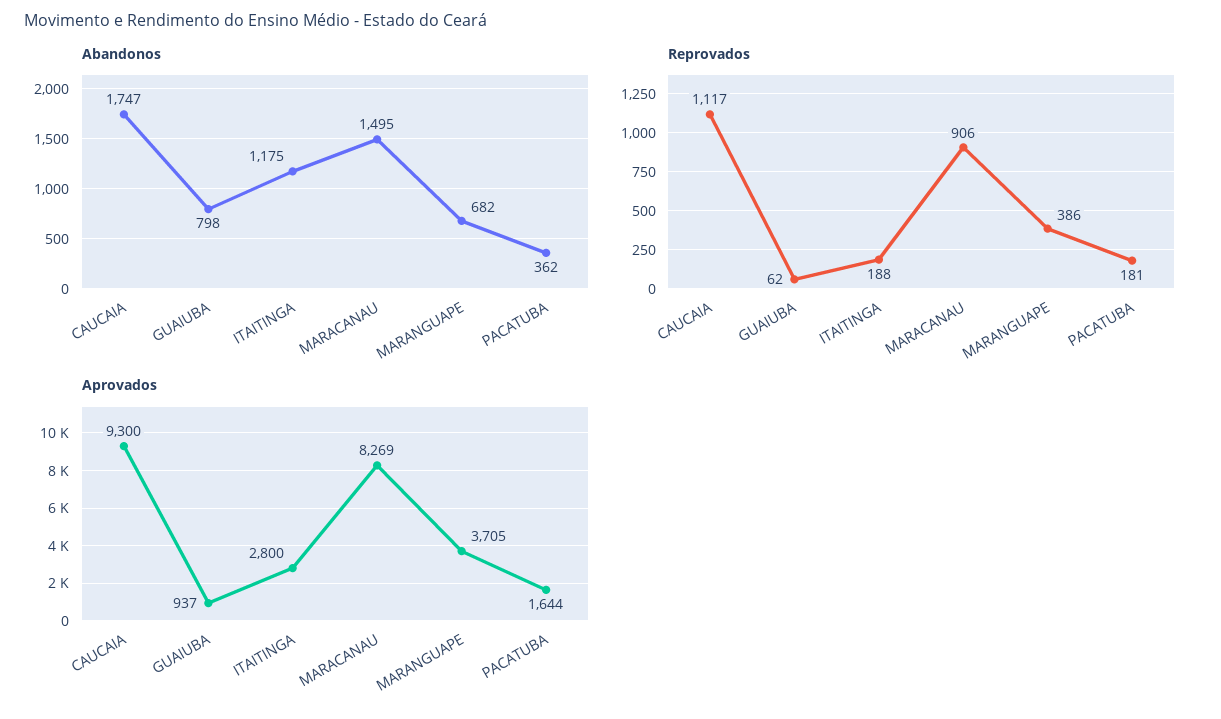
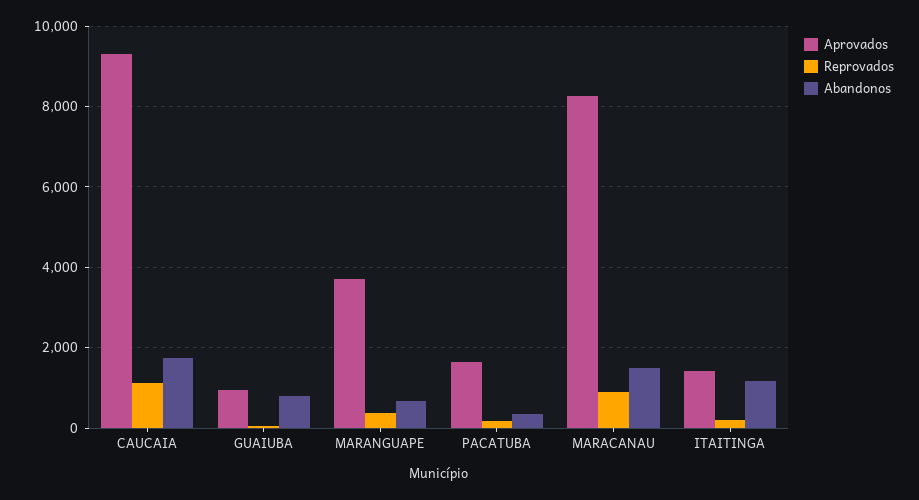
  {
    "Abandonos": {
      "CAUCAIA": 1747,
      "GUAIUBA": 798,
      "ITAITINGA": 1175,
      "MARACANAU": 1495,
      "MARANGUAPE": 682,
      "PACATUBA": 362
    },
    "Reprovados": {
      "CAUCAIA": 1117,
      "GUAIUBA": 62,
      "ITAITINGA": 188,
      "MARACANAU": 906,
      "MARANGUAPE": 386,
      "PACATUBA": 181
    },
    "Aprovados": {
      "CAUCAIA": 9300,
      "GUAIUBA": 937,
-     "ITAITINGA": 2800,
+     "ITAITINGA": 1400,
      "MARACANAU": 8269,
      "MARANGUAPE": 3705,
      "PACATUBA": 1644
    }
  }

